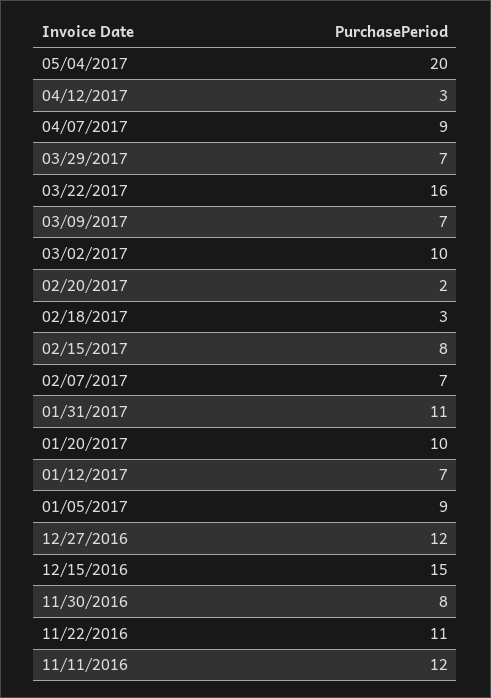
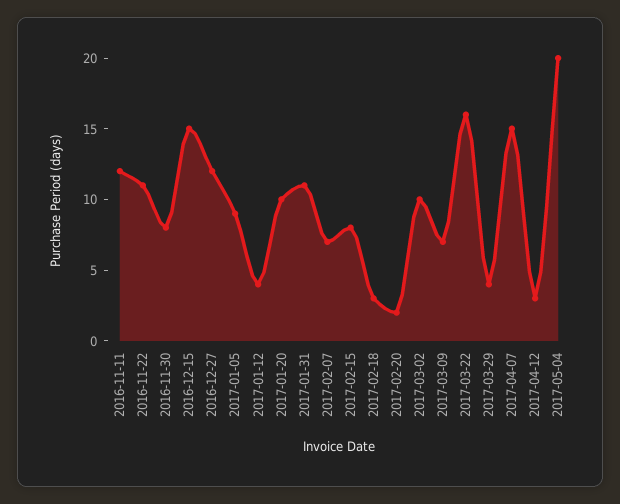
  {
    "05/04/2017": 20,
    "04/12/2017": 3,
-   "04/07/2017": 9,
+   "04/07/2017": 15,
-   "03/29/2017": 7,
+   "03/29/2017": 4,
    "03/22/2017": 16,
    "03/09/2017": 7,
    "03/02/2017": 10,
    "02/20/2017": 2,
    "02/18/2017": 3,
    "02/15/2017": 8,
    "02/07/2017": 7,
    "01/31/2017": 11,
    "01/20/2017": 10,
-   "01/12/2017": 7,
+   "01/12/2017": 4,
    "01/05/2017": 9,
    "12/27/2016": 12,
    "12/15/2016": 15,
    "11/30/2016": 8,
    "11/22/2016": 11,
    "11/11/2016": 12
  }

